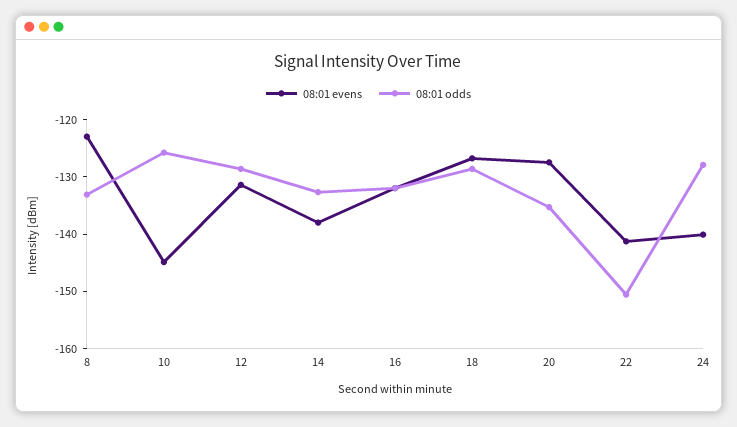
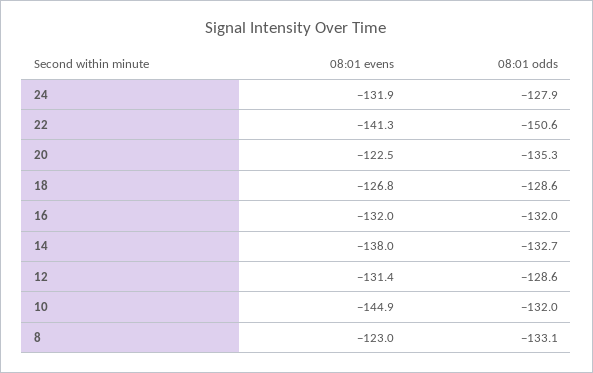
  {
    "08:01 evens": {
      "8": -123,
      "10": -144.9,
      "12": -131.4,
      "14": -138,
      "16": -132,
      "18": -126.8,
-     "20": -128,
+     "20": -122.5,
      "22": -141.3,
-     "24": -140
+     "24": -131.9
    },
    "08:01 odds": {
      "8": -133.1,
-     "10": -126,
+     "10": -132,
      "12": -128.6,
      "14": -132.7,
      "16": -132,
      "18": -128.6,
      "20": -135.3,
      "22": -150.6,
      "24": -127.9
    }
  }

